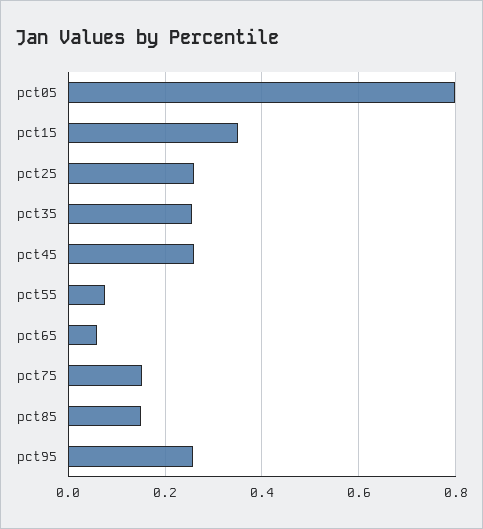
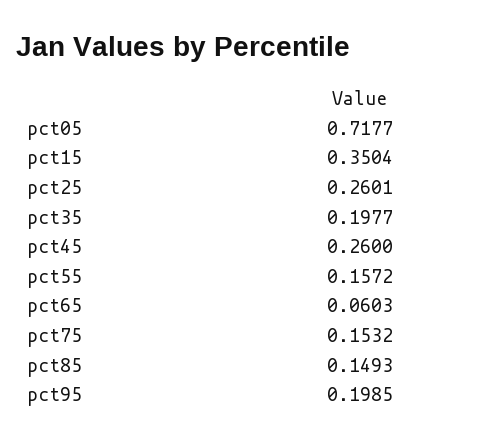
  {
-   "pct05": 0.8,
+   "pct05": 0.7177,
    "pct15": 0.3504,
    "pct25": 0.2601,
-   "pct35": 0.26,
+   "pct35": 0.1977,
    "pct45": 0.26,
-   "pct55": 0.08,
+   "pct55": 0.1572,
    "pct65": 0.0603,
    "pct75": 0.1532,
    "pct85": 0.1493,
-   "pct95": 0.26
+   "pct95": 0.1985
  }

